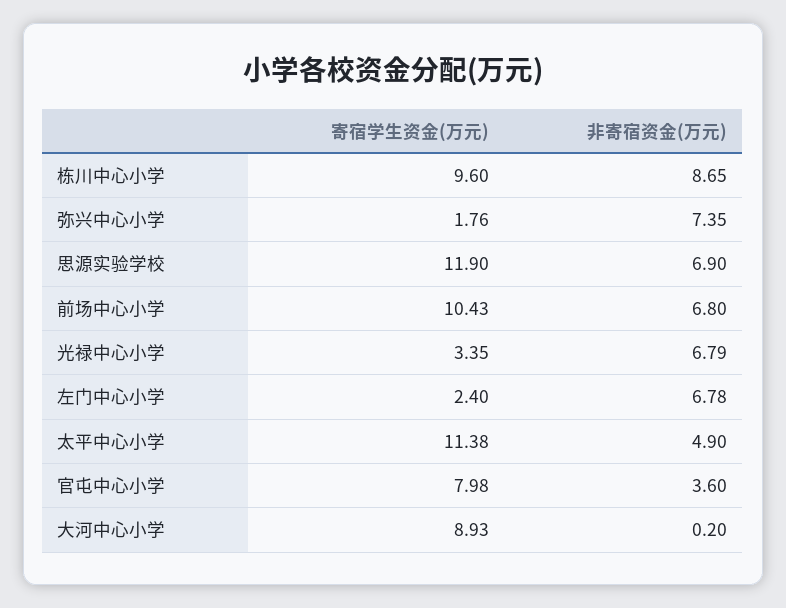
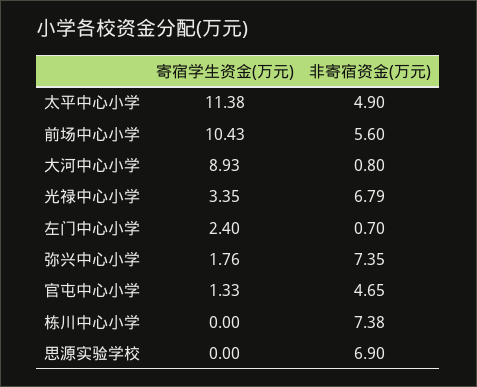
  {
    "寄宿学生资金(万元)": {
-     "栋川中心小学": 9.6,
+     "栋川中心小学": 0,
      "弥兴中心小学": 1.76,
-     "思源实验学校": 11.9,
+     "思源实验学校": 0,
      "前场中心小学": 10.43,
      "光禄中心小学": 3.35,
      "左门中心小学": 2.4,
      "太平中心小学": 11.38,
-     "官屯中心小学": 7.98,
+     "官屯中心小学": 1.33,
      "大河中心小学": 8.93
    },
    "非寄宿资金(万元)": {
-     "栋川中心小学": 8.65,
+     "栋川中心小学": 7.38,
      "弥兴中心小学": 7.35,
      "思源实验学校": 6.9,
-     "前场中心小学": 6.8,
+     "前场中心小学": 5.6,
      "光禄中心小学": 6.79,
-     "左门中心小学": 6.78,
+     "左门中心小学": 0.7,
      "太平中心小学": 4.9,
-     "官屯中心小学": 3.6,
+     "官屯中心小学": 4.65,
-     "大河中心小学": 0.2
+     "大河中心小学": 0.8
    }
  }

